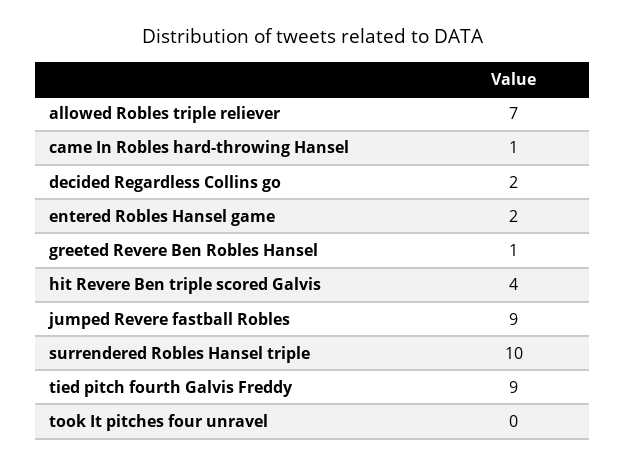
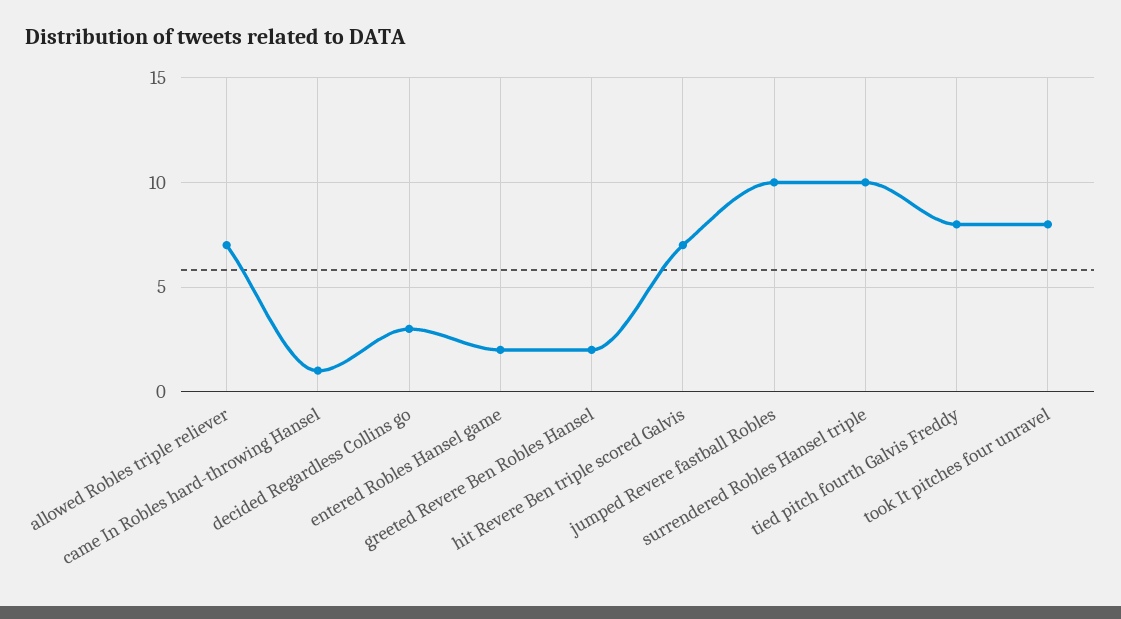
  {
    "allowed Robles triple reliever": 7,
    "came In Robles hard-throwing Hansel": 1,
-   "decided Regardless Collins go": 2,
+   "decided Regardless Collins go": 3,
    "entered Robles Hansel game": 2,
-   "greeted Revere Ben Robles Hansel": 1,
+   "greeted Revere Ben Robles Hansel": 2,
-   "hit Revere Ben triple scored Galvis": 4,
+   "hit Revere Ben triple scored Galvis": 7,
-   "jumped Revere fastball Robles": 9,
+   "jumped Revere fastball Robles": 10,
    "surrendered Robles Hansel triple": 10,
-   "tied pitch fourth Galvis Freddy": 9,
+   "tied pitch fourth Galvis Freddy": 8,
-   "took It pitches four unravel": 0
+   "took It pitches four unravel": 8
  }

